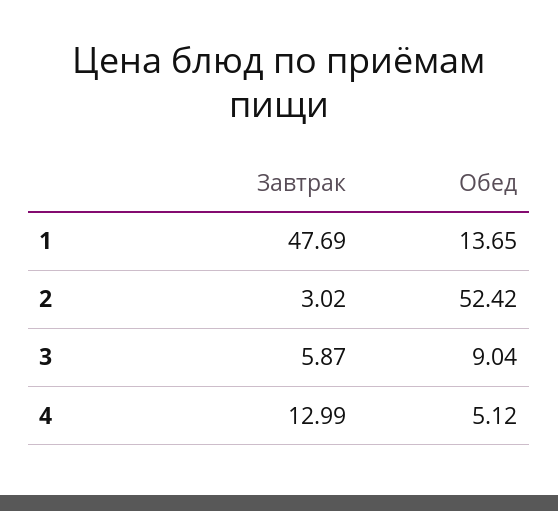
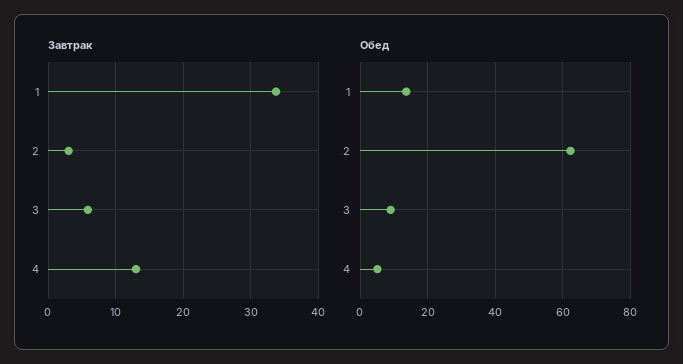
  {
    "Завтрак": {
-     "1": 47.69,
+     "1": 34,
      "2": 3.02,
      "3": 5.87,
      "4": 12.99
    },
    "Обед": {
      "1": 13.65,
-     "2": 52.42,
+     "2": 62,
      "3": 9.04,
      "4": 5.12
    }
  }

